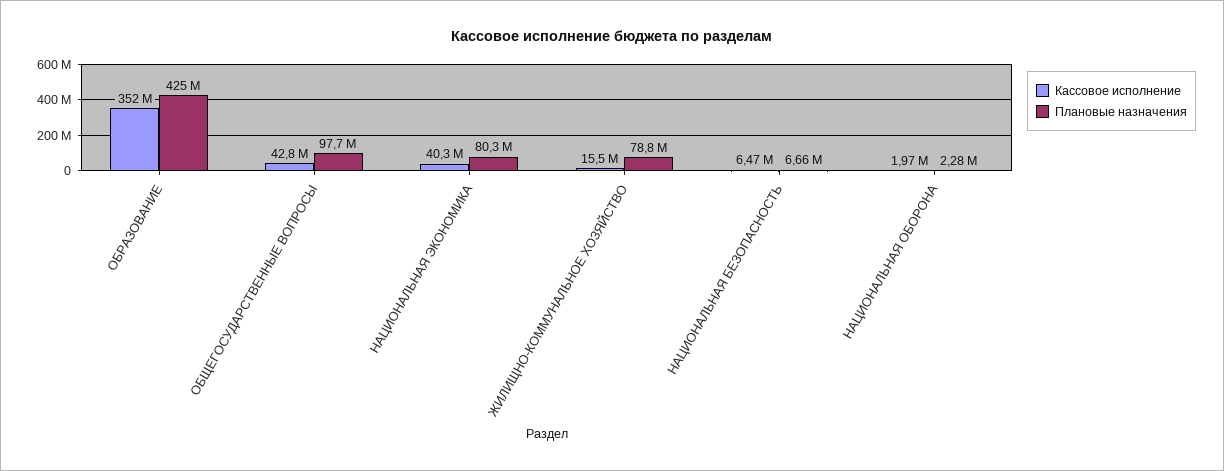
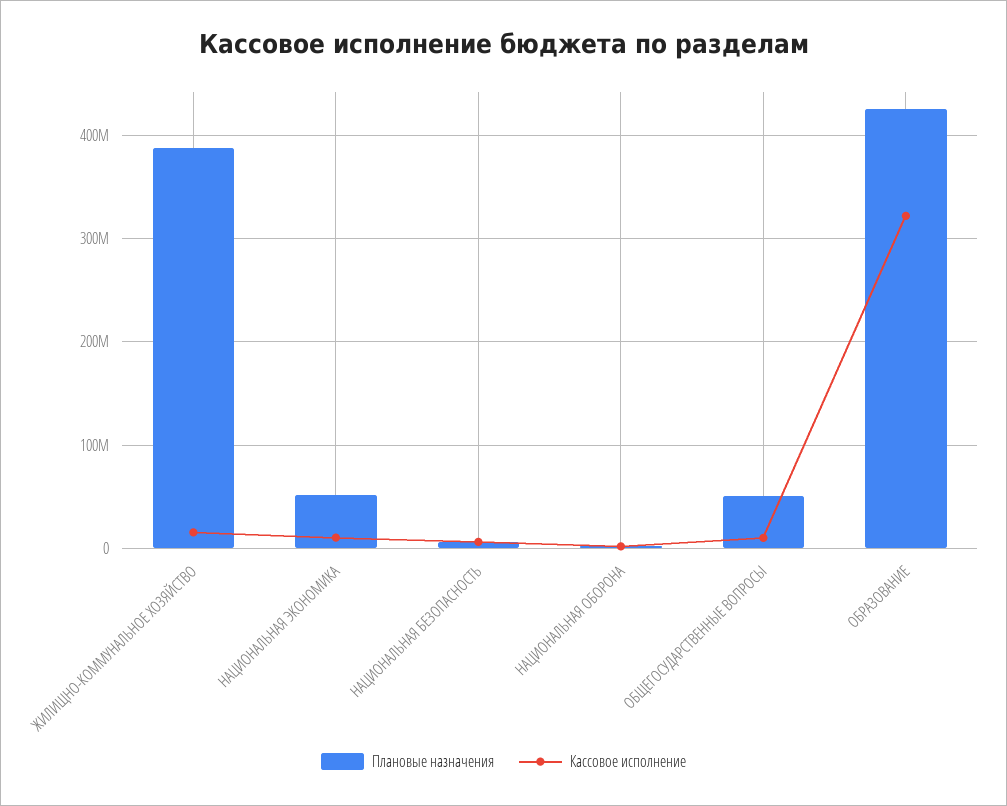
  {
    "Кассовое исполнение": {
-     "ОБРАЗОВАНИЕ": 352000000,
+     "ОБРАЗОВАНИЕ": 320000000,
-     "ОБЩЕГОСУДАРСТВЕННЫЕ ВОПРОСЫ": 42800000,
+     "ОБЩЕГОСУДАРСТВЕННЫЕ ВОПРОСЫ": 10000000,
-     "НАЦИОНАЛЬНАЯ ЭКОНОМИКА": 40300000,
+     "НАЦИОНАЛЬНАЯ ЭКОНОМИКА": 10000000,
      "ЖИЛИЩНО-КОММУНАЛЬНОЕ ХОЗЯЙСТВО": 15500000,
      "НАЦИОНАЛЬНАЯ БЕЗОПАСНОСТЬ": 6470000,
      "НАЦИОНАЛЬНАЯ ОБОРОНА": 1970000
    },
    "Плановые назначения": {
      "ОБРАЗОВАНИЕ": 425000000,
-     "ОБЩЕГОСУДАРСТВЕННЫЕ ВОПРОСЫ": 97700000,
+     "ОБЩЕГОСУДАРСТВЕННЫЕ ВОПРОСЫ": 50000000,
-     "НАЦИОНАЛЬНАЯ ЭКОНОМИКА": 80300000,
+     "НАЦИОНАЛЬНАЯ ЭКОНОМИКА": 50000000,
-     "ЖИЛИЩНО-КОММУНАЛЬНОЕ ХОЗЯЙСТВО": 78800000,
+     "ЖИЛИЩНО-КОММУНАЛЬНОЕ ХОЗЯЙСТВО": 390000000,
      "НАЦИОНАЛЬНАЯ БЕЗОПАСНОСТЬ": 6660000,
      "НАЦИОНАЛЬНАЯ ОБОРОНА": 2280000
    }
  }

